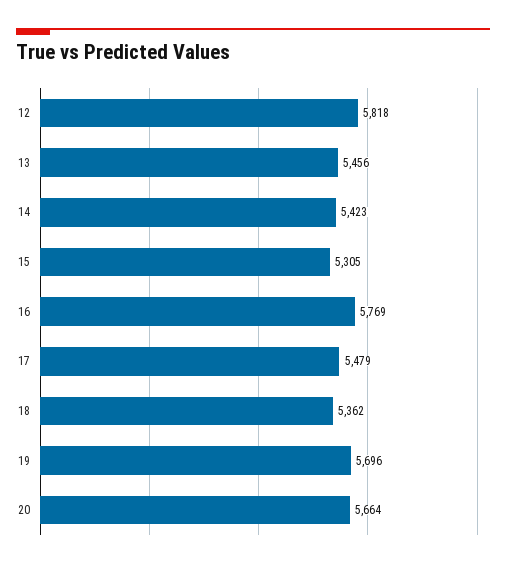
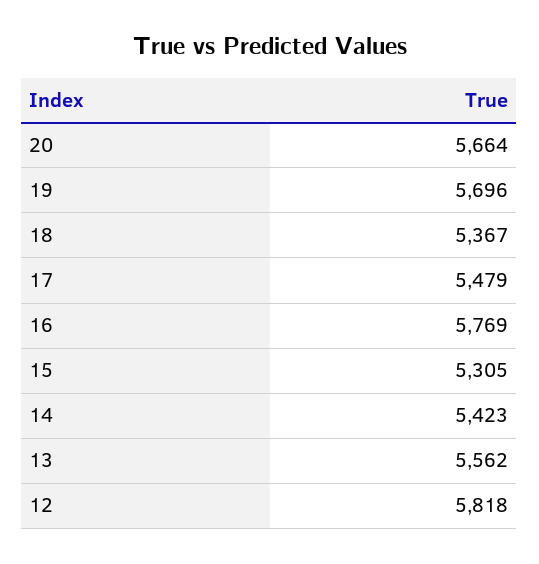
  {
    "12": 5818,
-   "13": 5456,
+   "13": 5562,
    "14": 5423,
    "15": 5305,
    "16": 5769,
    "17": 5479,
-   "18": 5362,
+   "18": 5367,
    "19": 5696,
    "20": 5664
  }

